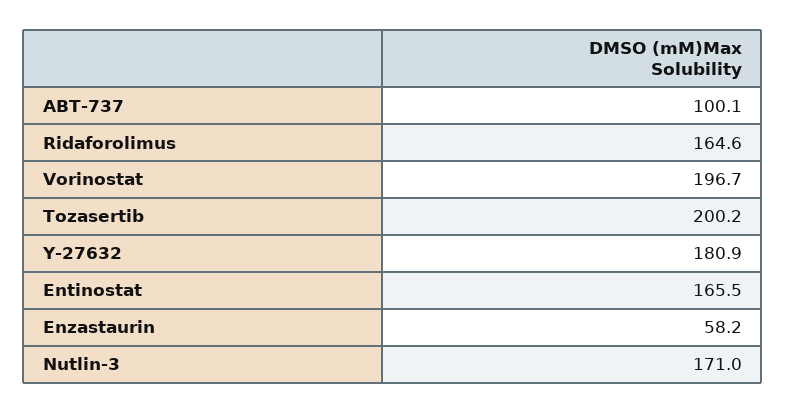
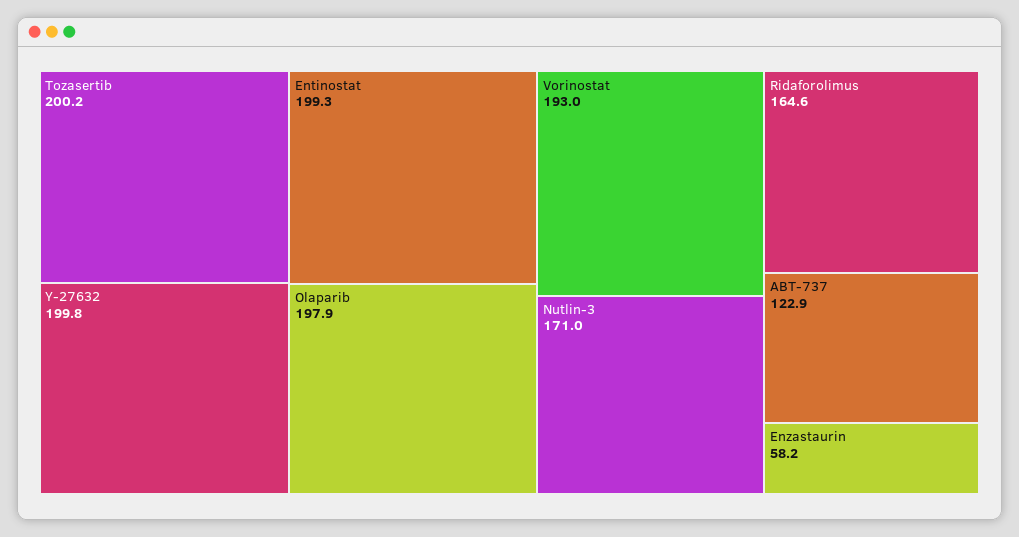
  {
-   "ABT-737": 100.1,
+   "ABT-737": 122.9,
    "Ridaforolimus": 164.6,
-   "Vorinostat": 196.7,
+   "Vorinostat": 193,
    "Tozasertib": 200.2,
-   "Y-27632": 180.9,
+   "Y-27632": 199.8,
-   "Entinostat": 165.5,
+   "Entinostat": 199.3,
    "Enzastaurin": 58.2,
-   "Nutlin-3": 171
+   "Nutlin-3": 171,
+   "Olaparib": 197.9
  }

